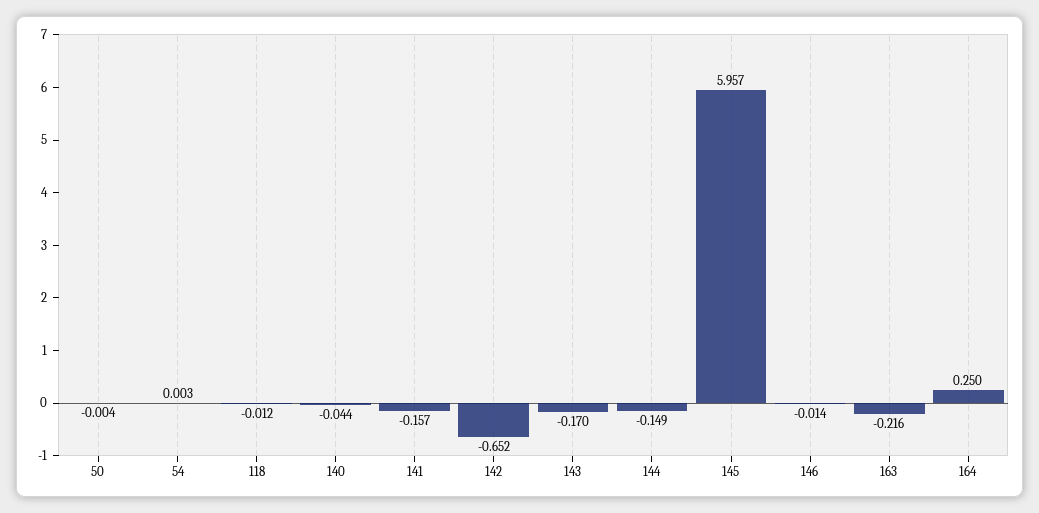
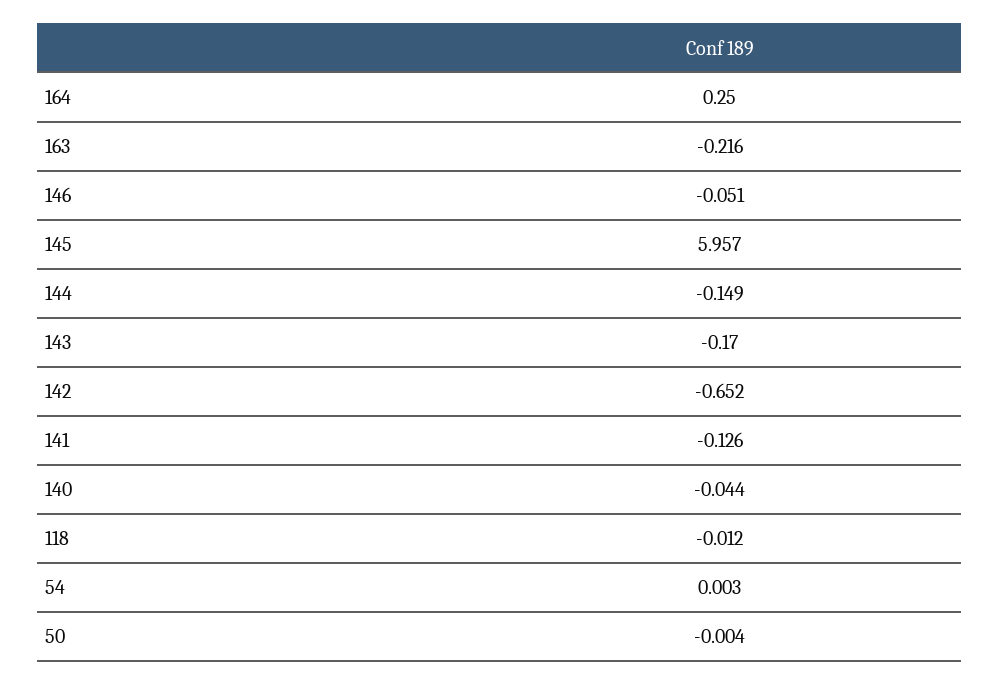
  {
    "50": -0.004,
    "54": 0.003,
    "118": -0.012,
    "140": -0.044,
-   "141": -0.157,
+   "141": -0.126,
    "142": -0.652,
    "143": -0.17,
    "144": -0.149,
    "145": 5.957,
-   "146": -0.014,
+   "146": -0.051,
    "163": -0.216,
    "164": 0.25
  }

